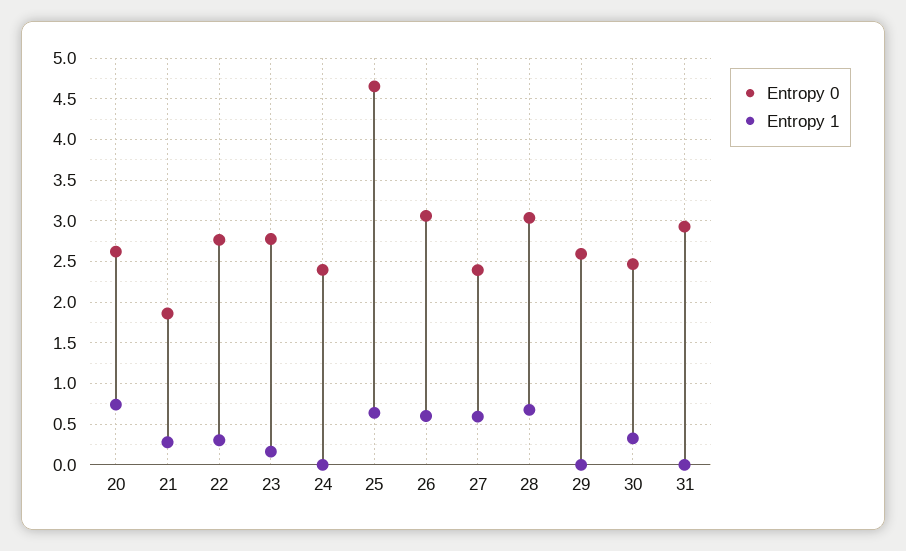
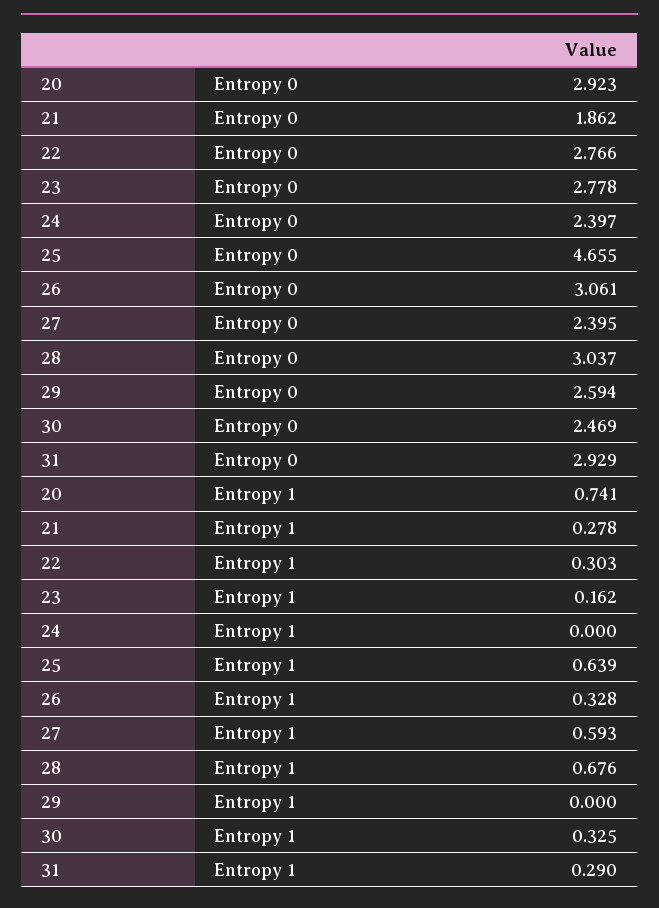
  {
    "Entropy 0": {
-     "20": 2.6,
+     "20": 2.923,
      "21": 1.862,
      "22": 2.766,
      "23": 2.778,
      "24": 2.397,
      "25": 4.655,
      "26": 3.061,
      "27": 2.395,
      "28": 3.037,
      "29": 2.594,
      "30": 2.469,
      "31": 2.929
    },
    "Entropy 1": {
      "20": 0.741,
      "21": 0.278,
      "22": 0.303,
      "23": 0.162,
      "24": 0,
      "25": 0.639,
-     "26": 0.6,
+     "26": 0.328,
      "27": 0.593,
      "28": 0.676,
      "29": 0,
      "30": 0.325,
-     "31": 0
+     "31": 0.29
    }
  }

